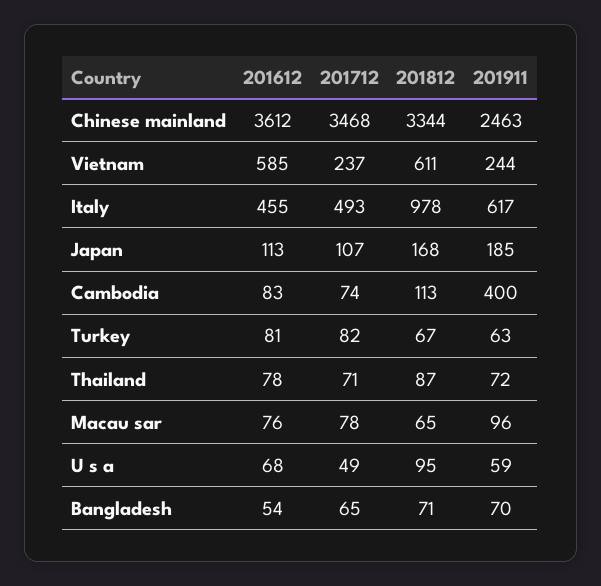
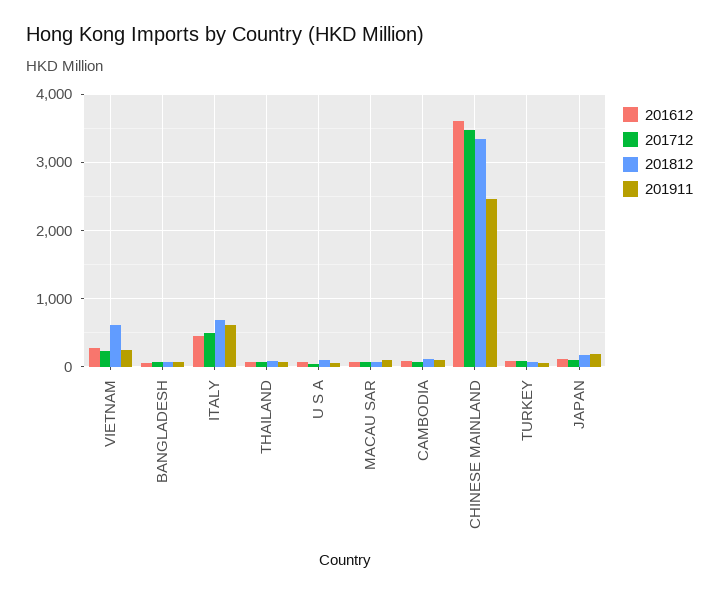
  {
    "201612": {
      "Chinese mainland": 3612,
-     "Vietnam": 585,
+     "Vietnam": 300,
      "Italy": 455,
      "Japan": 113,
      "Cambodia": 83,
      "Turkey": 81,
      "Thailand": 78,
      "Macau sar": 76,
      "U s a": 68,
      "Bangladesh": 54
    },
    "201712": {
      "Chinese mainland": 3468,
      "Vietnam": 237,
      "Italy": 493,
      "Japan": 107,
      "Cambodia": 74,
      "Turkey": 82,
      "Thailand": 71,
      "Macau sar": 78,
      "U s a": 49,
      "Bangladesh": 65
    },
    "201812": {
      "Chinese mainland": 3344,
      "Vietnam": 611,
-     "Italy": 978,
+     "Italy": 700,
      "Japan": 168,
      "Cambodia": 113,
      "Turkey": 67,
      "Thailand": 87,
      "Macau sar": 65,
      "U s a": 95,
      "Bangladesh": 71
    },
    "201911": {
      "Chinese mainland": 2463,
      "Vietnam": 244,
      "Italy": 617,
      "Japan": 185,
-     "Cambodia": 400,
+     "Cambodia": 100,
      "Turkey": 63,
      "Thailand": 72,
      "Macau sar": 96,
      "U s a": 59,
      "Bangladesh": 70
    }
  }

